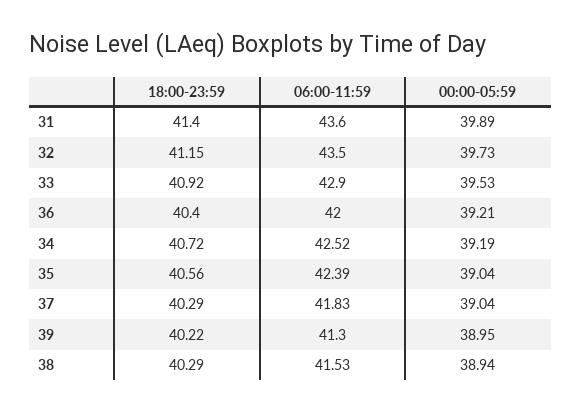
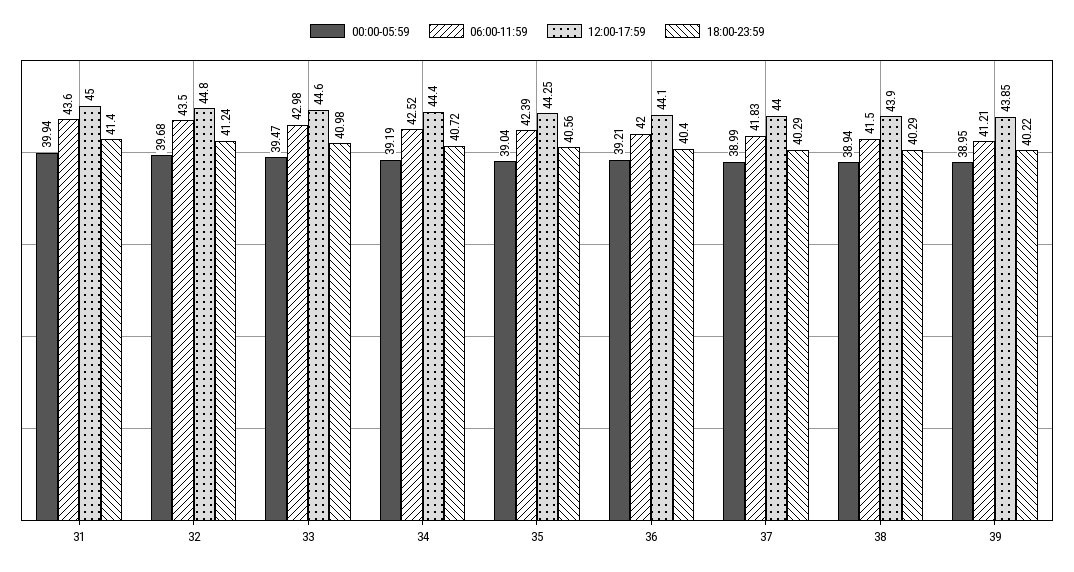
  {
    "18:00-23:59": {
      "31": 41.4,
-     "32": 41.15,
+     "32": 41.24,
-     "33": 40.92,
+     "33": 40.98,
      "36": 40.4,
      "34": 40.72,
      "35": 40.56,
      "37": 40.29,
      "39": 40.22,
      "38": 40.29
    },
    "06:00-11:59": {
      "31": 43.6,
      "32": 43.5,
-     "33": 42.9,
+     "33": 42.98,
      "36": 42,
      "34": 42.52,
      "35": 42.39,
      "37": 41.83,
-     "39": 41.3,
+     "39": 41.21,
-     "38": 41.53
+     "38": 41.5
    },
    "00:00-05:59": {
-     "31": 39.89,
+     "31": 39.94,
-     "32": 39.73,
+     "32": 39.68,
-     "33": 39.53,
+     "33": 39.47,
      "36": 39.21,
      "34": 39.19,
      "35": 39.04,
-     "37": 39.04,
+     "37": 38.99,
      "39": 38.95,
      "38": 38.94
-   }
+   },
+   "12:00-17:59": {
+     "31": 45,
+     "32": 44.8,
+     "33": 44.6,
+     "34": 44.4,
+     "35": 44.25,
+     "36": 44.1,
+     "37": 44,
+     "38": 43.9,
+     "39": 43.85
+   }
  }

